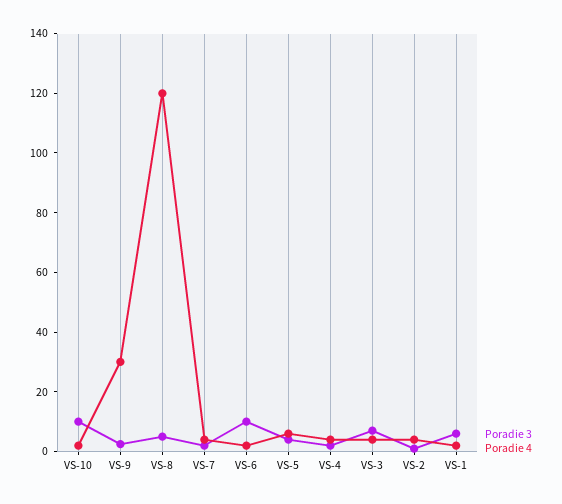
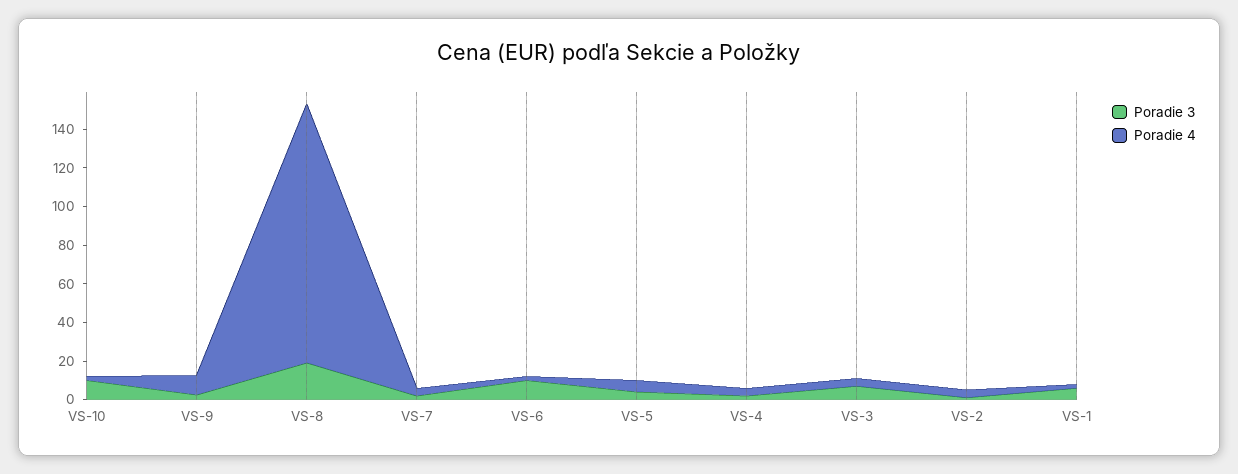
  {
    "Poradie 3": {
      "VS-10": 10,
      "VS-9": 5,
-     "VS-8": 5,
+     "VS-8": 20,
      "VS-7": 0,
      "VS-6": 10,
      "VS-5": 5,
      "VS-4": 0,
      "VS-3": 5,
      "VS-2": 0,
      "VS-1": 5
    },
    "Poradie 4": {
      "VS-10": 0,
-     "VS-9": 30,
+     "VS-9": 10,
-     "VS-8": 120,
+     "VS-8": 135,
      "VS-7": 5,
      "VS-6": 0,
      "VS-5": 5,
      "VS-4": 5,
      "VS-3": 5,
      "VS-2": 5,
      "VS-1": 0
    }
  }

